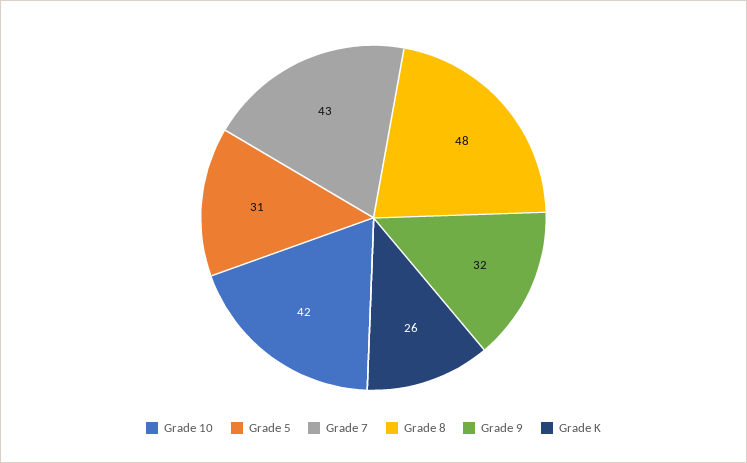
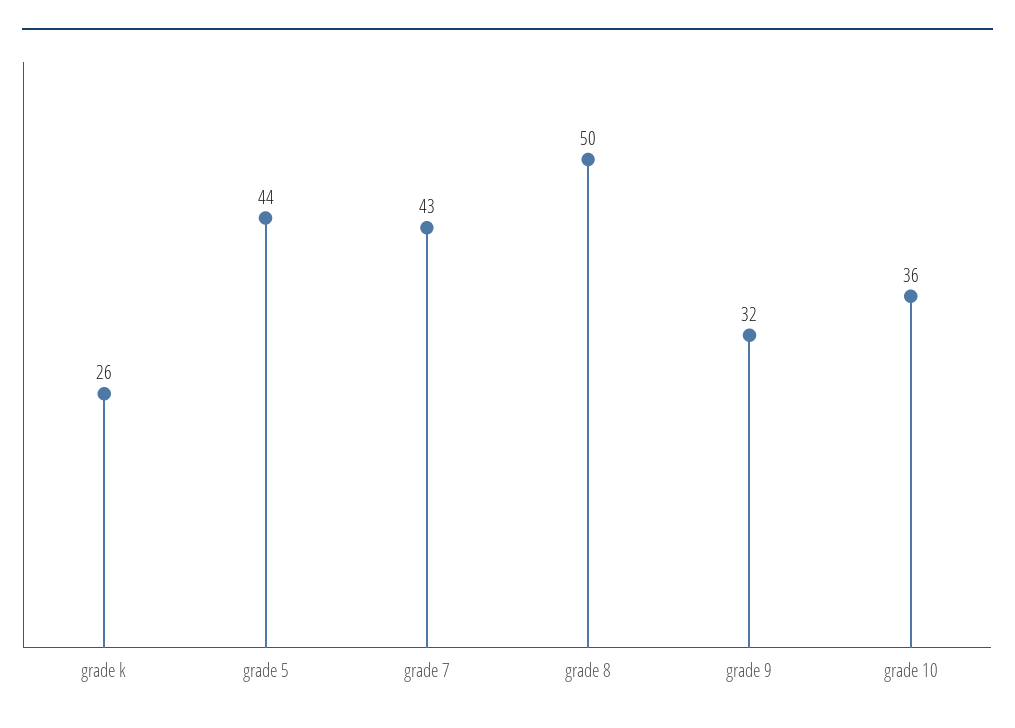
  {
-   "Grade 10": 42,
+   "Grade 10": 36,
-   "Grade 5": 31,
+   "Grade 5": 44,
    "Grade 7": 43,
-   "Grade 8": 48,
+   "Grade 8": 50,
    "Grade 9": 32,
    "Grade K": 26
  }

